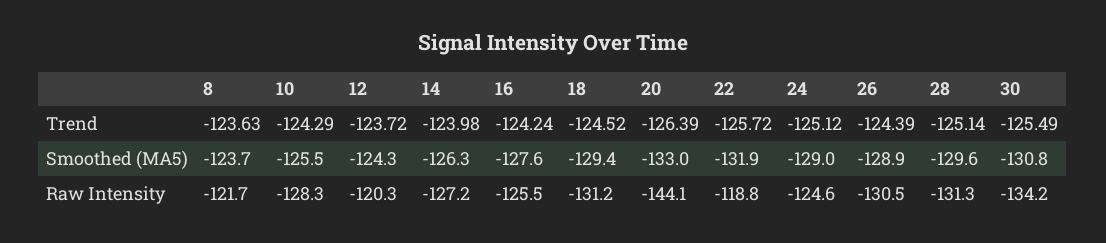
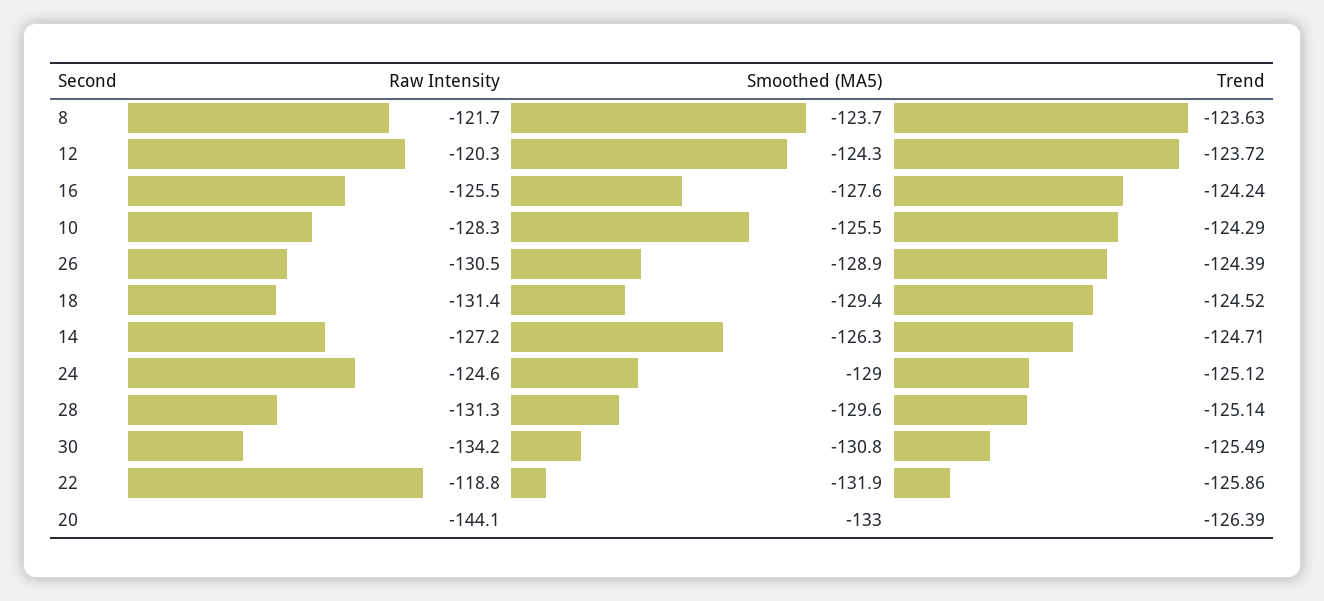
  {
    "8": {
      "Trend": -123.63,
      "Smoothed (MA5)": -123.7,
      "Raw Intensity": -121.7
    },
    "10": {
      "Trend": -124.29,
      "Smoothed (MA5)": -125.5,
      "Raw Intensity": -128.3
    },
    "12": {
      "Trend": -123.72,
      "Smoothed (MA5)": -124.3,
      "Raw Intensity": -120.3
    },
    "14": {
-     "Trend": -123.98,
+     "Trend": -124.71,
      "Smoothed (MA5)": -126.3,
      "Raw Intensity": -127.2
    },
    "16": {
      "Trend": -124.24,
      "Smoothed (MA5)": -127.6,
      "Raw Intensity": -125.5
    },
    "18": {
      "Trend": -124.52,
      "Smoothed (MA5)": -129.4,
-     "Raw Intensity": -131.2
+     "Raw Intensity": -131.4
    },
    "20": {
      "Trend": -126.39,
      "Smoothed (MA5)": -133,
      "Raw Intensity": -144.1
    },
    "22": {
-     "Trend": -125.72,
+     "Trend": -125.86,
      "Smoothed (MA5)": -131.9,
      "Raw Intensity": -118.8
    },
    "24": {
      "Trend": -125.12,
      "Smoothed (MA5)": -129,
      "Raw Intensity": -124.6
    },
    "26": {
      "Trend": -124.39,
      "Smoothed (MA5)": -128.9,
      "Raw Intensity": -130.5
    },
    "28": {
      "Trend": -125.14,
      "Smoothed (MA5)": -129.6,
      "Raw Intensity": -131.3
    },
    "30": {
      "Trend": -125.49,
      "Smoothed (MA5)": -130.8,
      "Raw Intensity": -134.2
    }
  }

